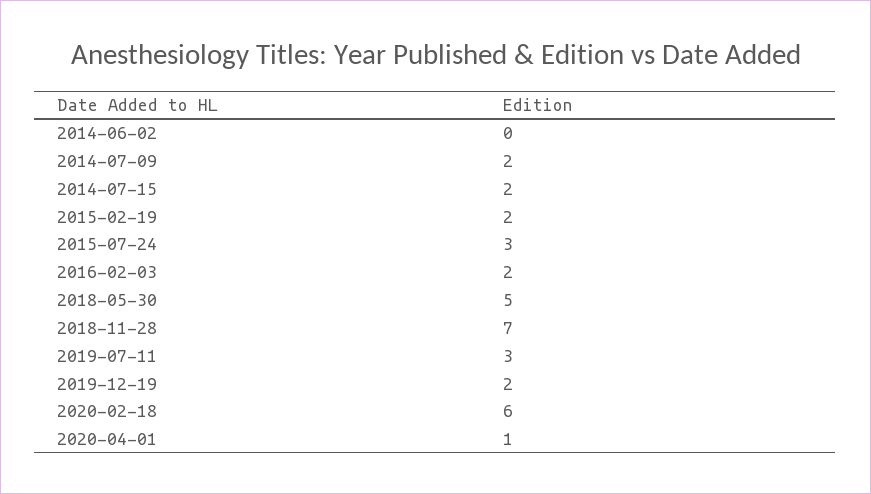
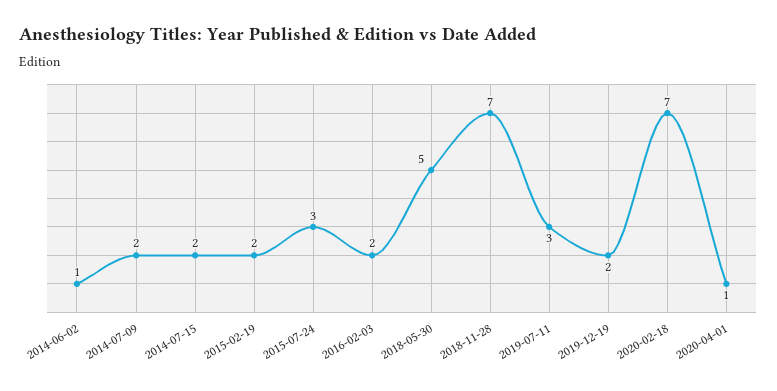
  {
-   "2014-06-02": 0,
+   "2014-06-02": 1,
    "2014-07-09": 2,
    "2014-07-15": 2,
    "2015-02-19": 2,
    "2015-07-24": 3,
    "2016-02-03": 2,
    "2018-05-30": 5,
    "2018-11-28": 7,
    "2019-07-11": 3,
    "2019-12-19": 2,
-   "2020-02-18": 6,
+   "2020-02-18": 7,
    "2020-04-01": 1
  }

